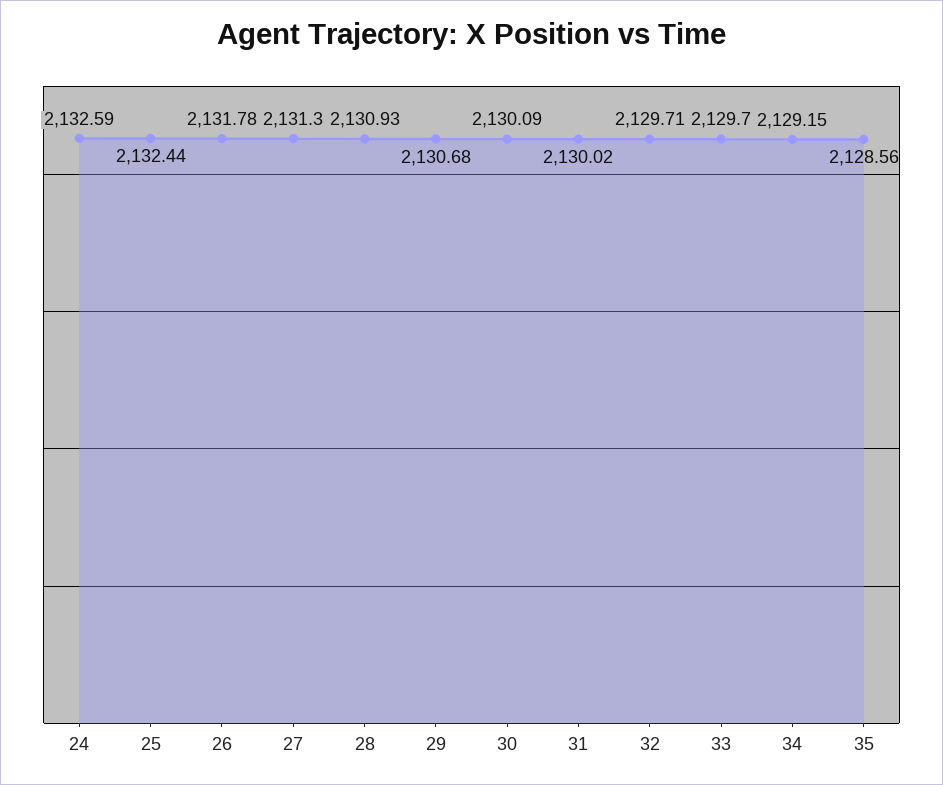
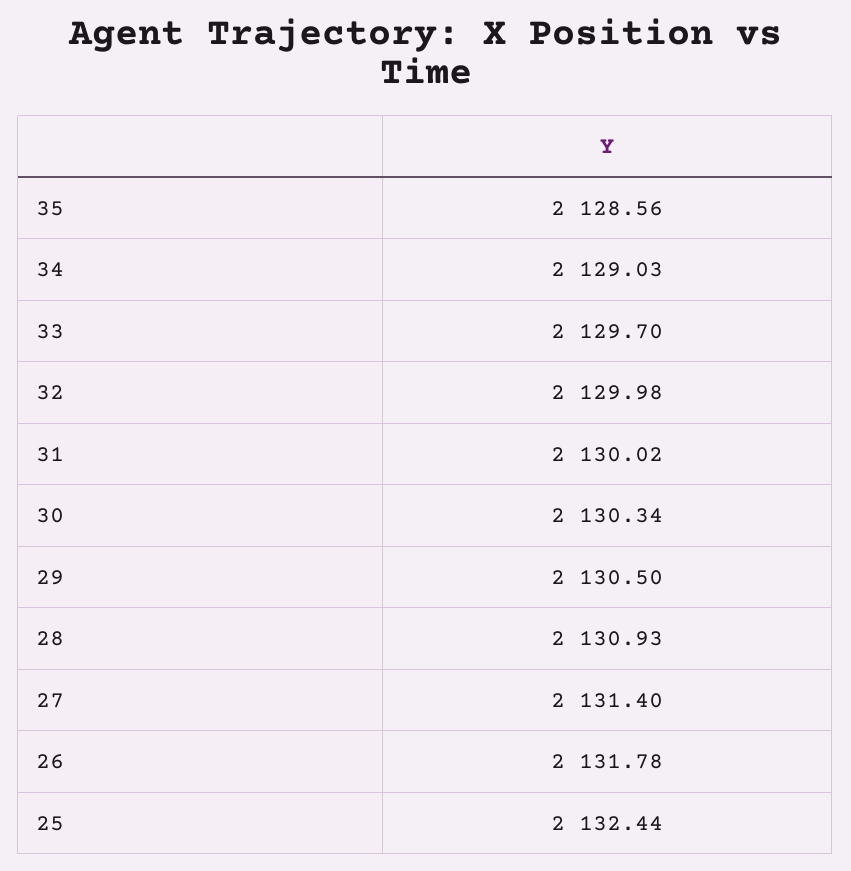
  {
-   "24": 2132.59,
    "25": 2132.44,
    "26": 2131.78,
-   "27": 2131.3,
+   "27": 2131.4,
    "28": 2130.93,
-   "29": 2130.68,
+   "29": 2130.5,
-   "30": 2130.09,
+   "30": 2130.34,
    "31": 2130.02,
-   "32": 2129.71,
+   "32": 2129.98,
    "33": 2129.7,
-   "34": 2129.15,
+   "34": 2129.03,
    "35": 2128.56
  }

